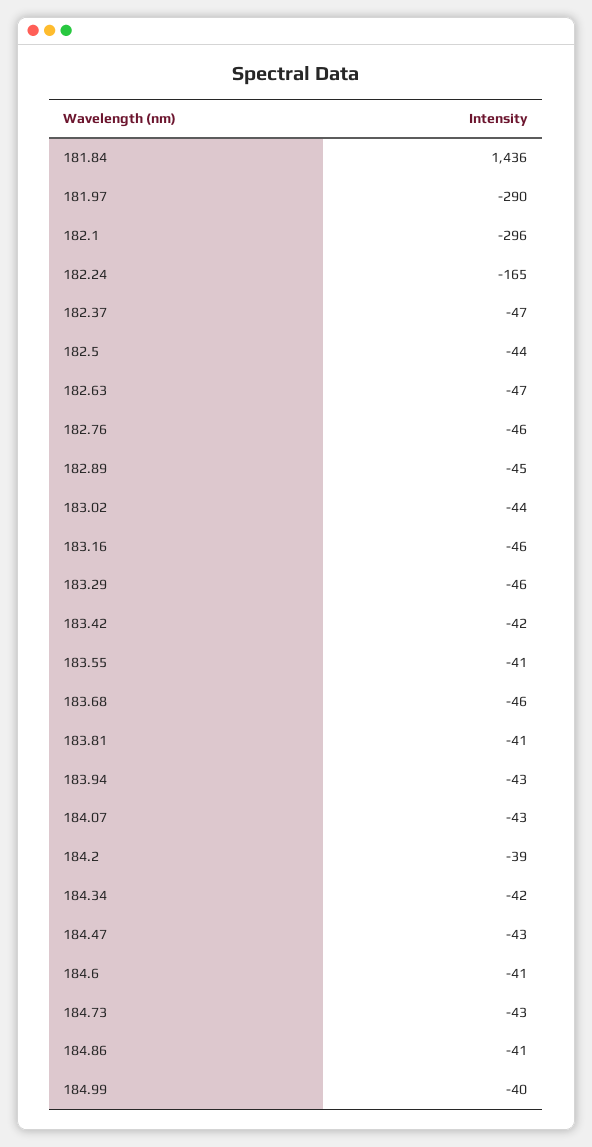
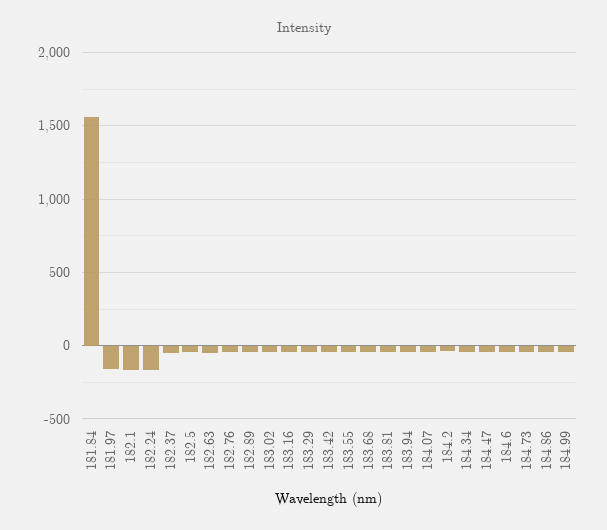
  {
-   "181.84": 1436,
+   "181.84": 1550,
-   "181.97": -290,
+   "181.97": -150,
-   "182.1": -296,
+   "182.1": -150,
    "182.24": -165,
    "182.37": -47,
    "182.5": -44,
    "182.63": -47,
    "182.76": -46,
    "182.89": -45,
    "183.02": -44,
    "183.16": -46,
    "183.29": -46,
    "183.42": -42,
    "183.55": -41,
    "183.68": -46,
    "183.81": -41,
    "183.94": -43,
    "184.07": -43,
    "184.2": -39,
    "184.34": -42,
    "184.47": -43,
    "184.6": -41,
    "184.73": -43,
    "184.86": -41,
    "184.99": -40
  }

